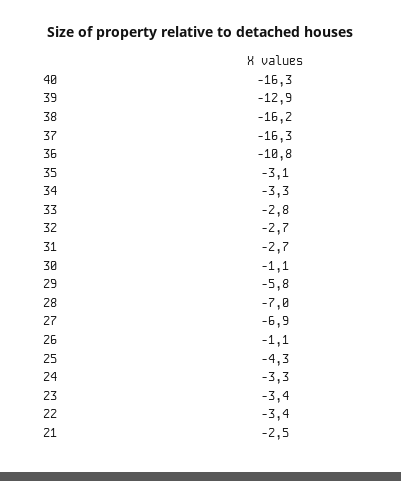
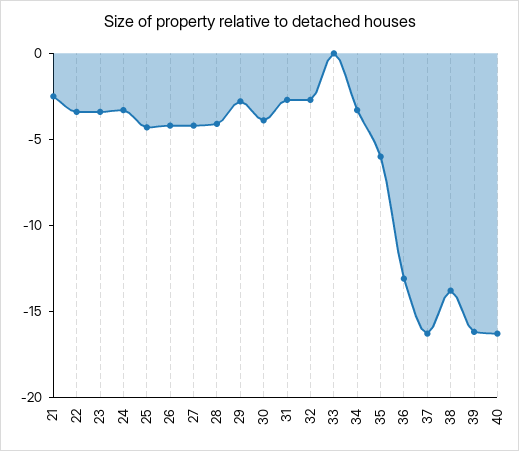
  {
    "40": -16.3,
-   "39": -12.9,
+   "39": -16,
-   "38": -16.2,
+   "38": -14,
    "37": -16.3,
-   "36": -10.8,
+   "36": -13,
-   "35": -3.1,
+   "35": -6,
    "34": -3.3,
-   "33": -2.8,
+   "33": 0,
    "32": -2.7,
    "31": -2.7,
-   "30": -1.1,
+   "30": -4,
-   "29": -5.8,
+   "29": -3,
-   "28": -7,
+   "28": -4,
-   "27": -6.9,
+   "27": -4,
-   "26": -1.1,
+   "26": -4,
    "25": -4.3,
    "24": -3.3,
    "23": -3.4,
    "22": -3.4,
    "21": -2.5
  }

